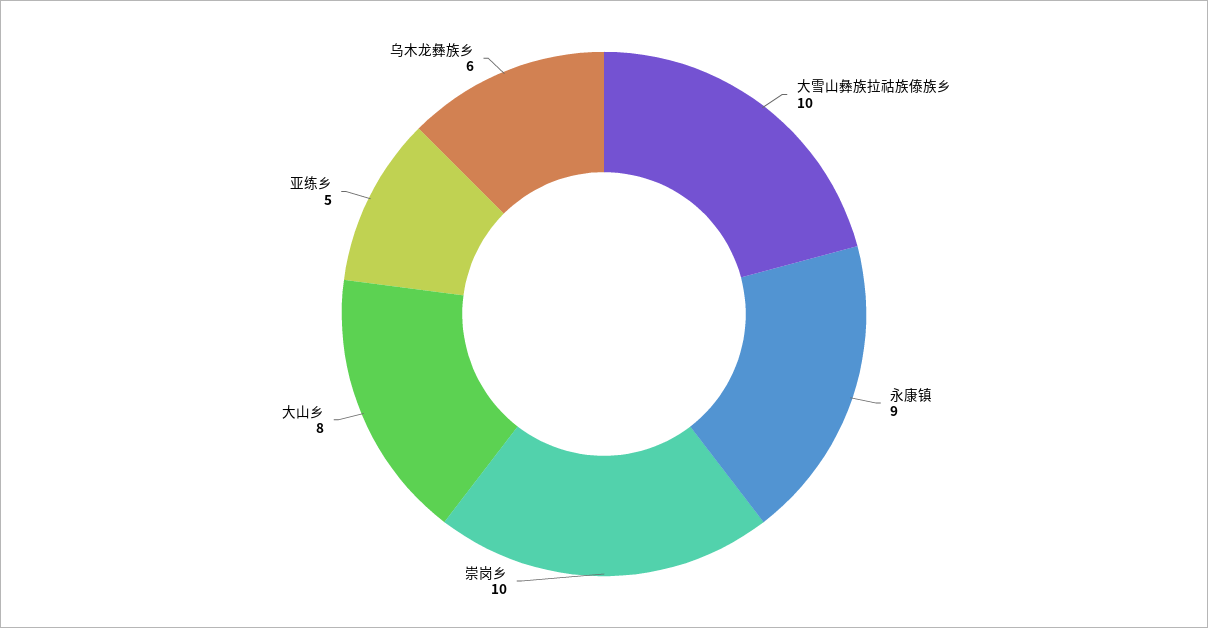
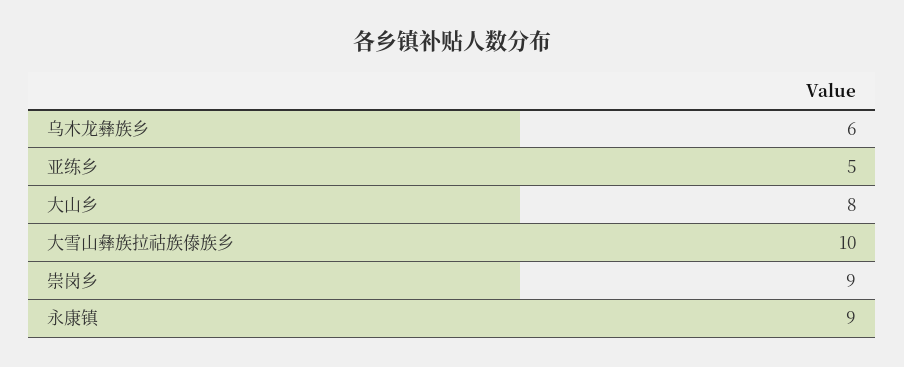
  {
    "大雪山彝族拉祜族傣族乡": 10,
    "永康镇": 9,
-   "崇岗乡": 10,
+   "崇岗乡": 9,
    "大山乡": 8,
    "亚练乡": 5,
    "乌木龙彝族乡": 6
  }

